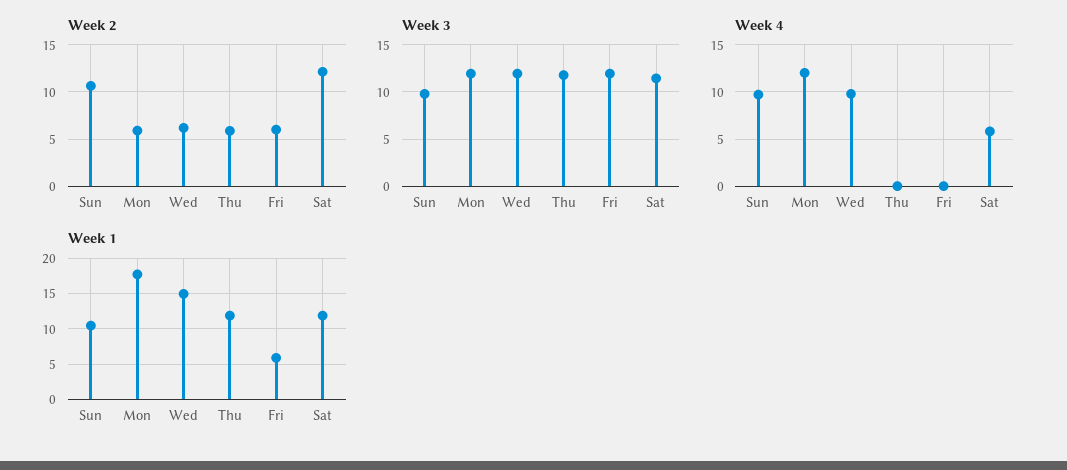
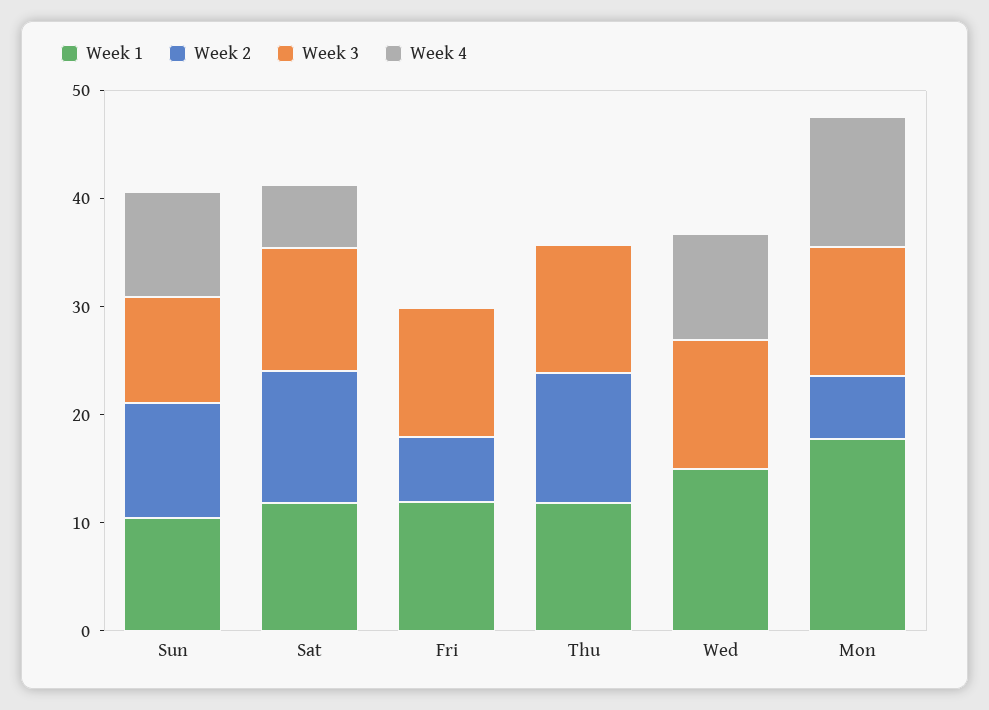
  {
    "Week 2": {
      "Sun": 11,
      "Mon": 6,
-     "Wed": 6,
+     "Wed": 0,
-     "Thu": 6,
+     "Thu": 12,
      "Fri": 6,
      "Sat": 12
    },
    "Week 3": {
      "Sun": 10,
      "Mon": 12,
      "Wed": 12,
      "Thu": 12,
      "Fri": 12,
      "Sat": 11
    },
    "Week 4": {
      "Sun": 10,
      "Mon": 12,
      "Wed": 10,
      "Thu": 0,
      "Fri": 0,
      "Sat": 6
    },
    "Week 1": {
      "Sun": 10,
      "Mon": 18,
      "Wed": 15,
      "Thu": 12,
-     "Fri": 6,
+     "Fri": 12,
      "Sat": 12
    }
  }

